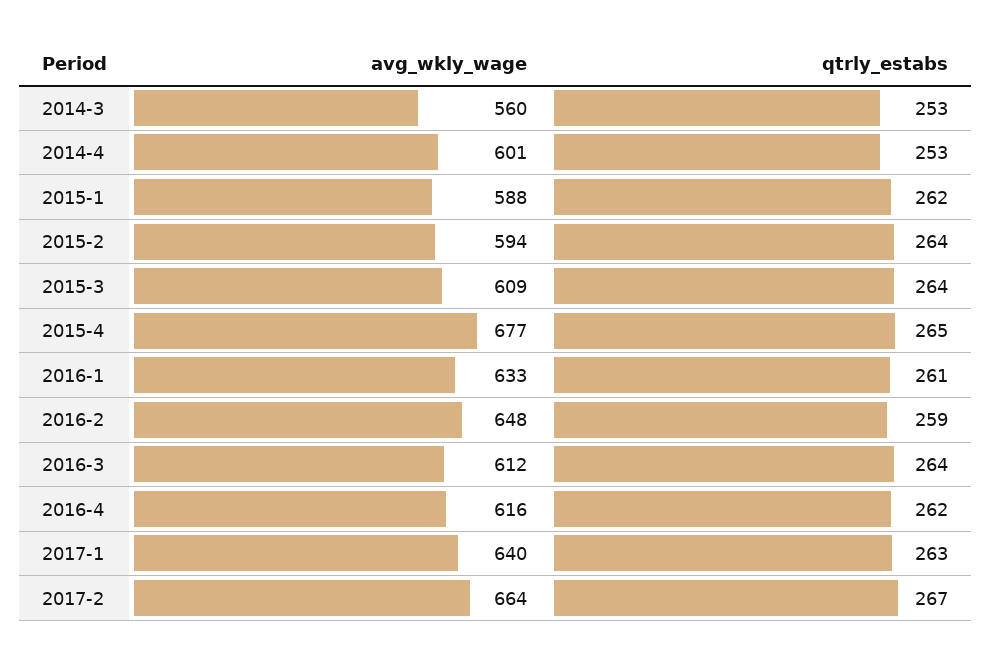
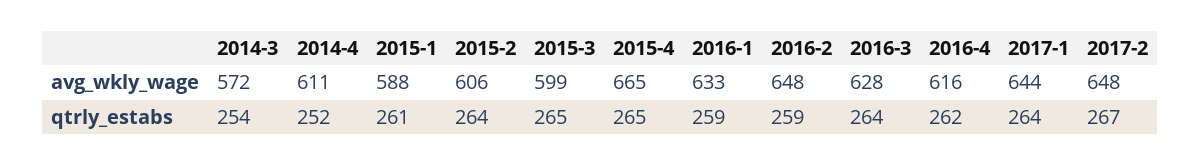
  {
    "avg_wkly_wage": {
-     "2014-3": 560,
+     "2014-3": 572,
-     "2014-4": 601,
+     "2014-4": 611,
      "2015-1": 588,
-     "2015-2": 594,
+     "2015-2": 606,
-     "2015-3": 609,
+     "2015-3": 599,
-     "2015-4": 677,
+     "2015-4": 665,
      "2016-1": 633,
      "2016-2": 648,
-     "2016-3": 612,
+     "2016-3": 628,
      "2016-4": 616,
-     "2017-1": 640,
+     "2017-1": 644,
-     "2017-2": 664
+     "2017-2": 648
    },
    "qtrly_estabs": {
-     "2014-3": 253,
+     "2014-3": 254,
-     "2014-4": 253,
+     "2014-4": 252,
-     "2015-1": 262,
+     "2015-1": 261,
      "2015-2": 264,
-     "2015-3": 264,
+     "2015-3": 265,
      "2015-4": 265,
-     "2016-1": 261,
+     "2016-1": 259,
      "2016-2": 259,
      "2016-3": 264,
      "2016-4": 262,
-     "2017-1": 263,
+     "2017-1": 264,
      "2017-2": 267
    }
  }

